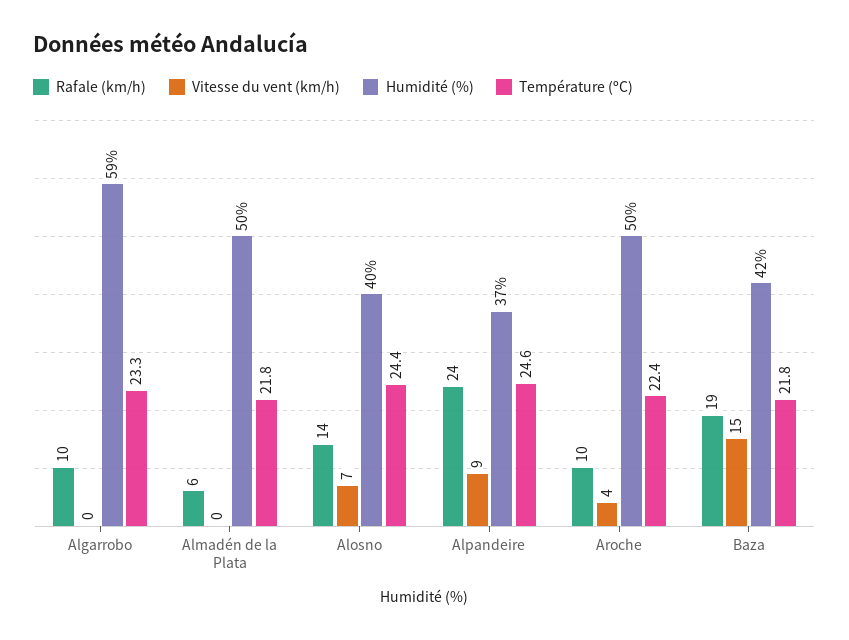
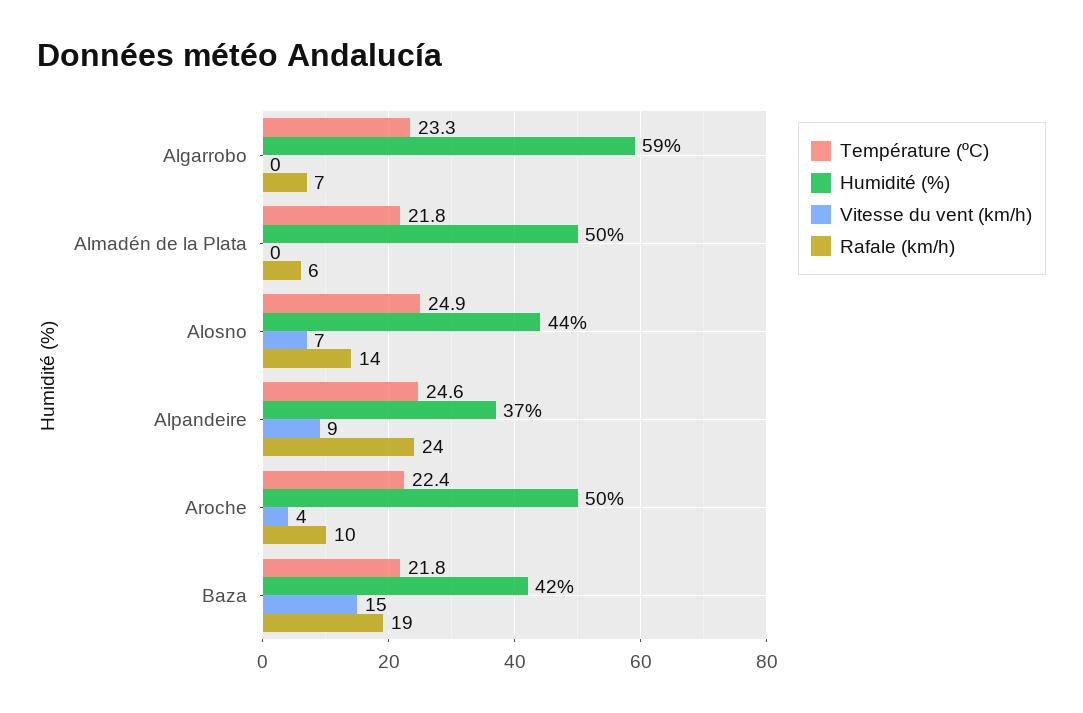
  {
    "Rafale (km/h)": {
-     "Algarrobo": 10,
+     "Algarrobo": 7,
      "Almadén de la Plata": 6,
      "Alosno": 14,
      "Alpandeire": 24,
      "Aroche": 10,
      "Baza": 19
    },
    "Vitesse du vent (km/h)": {
      "Algarrobo": 0,
      "Almadén de la Plata": 0,
      "Alosno": 7,
      "Alpandeire": 9,
      "Aroche": 4,
      "Baza": 15
    },
    "Humidité (%)": {
      "Algarrobo": 59,
      "Almadén de la Plata": 50,
-     "Alosno": 40,
+     "Alosno": 44,
      "Alpandeire": 37,
      "Aroche": 50,
      "Baza": 42
    },
    "Température (ºC)": {
      "Algarrobo": 23.3,
      "Almadén de la Plata": 21.8,
-     "Alosno": 24.4,
+     "Alosno": 24.9,
      "Alpandeire": 24.6,
      "Aroche": 22.4,
      "Baza": 21.8
    }
  }

